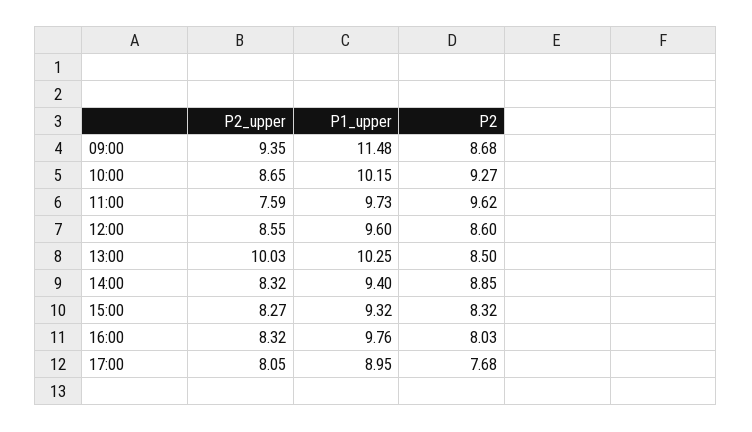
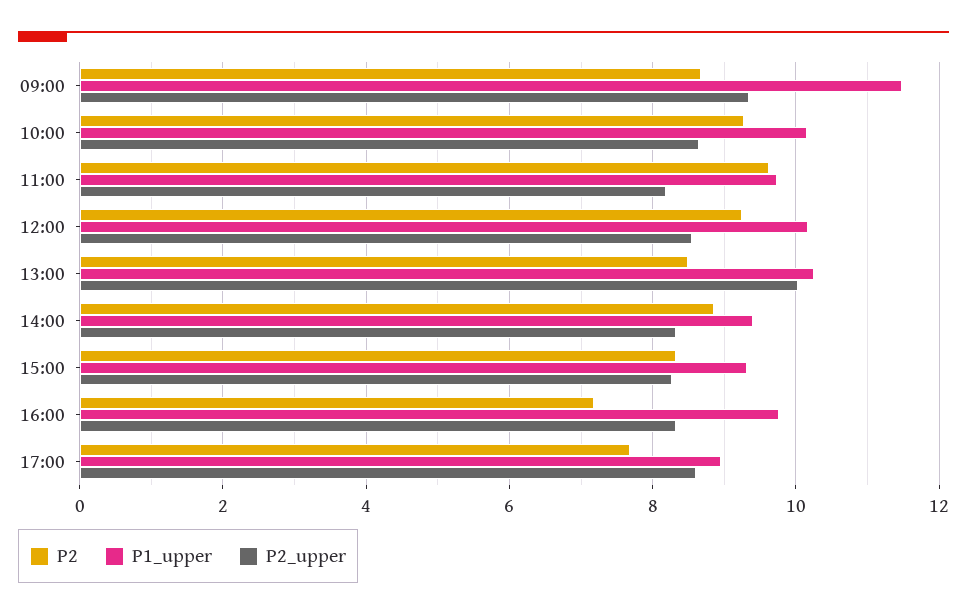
  {
    "P2_upper": {
      "09:00": 9.35,
      "10:00": 8.65,
-     "11:00": 7.59,
+     "11:00": 8.2,
      "12:00": 8.55,
      "13:00": 10.03,
      "14:00": 8.32,
      "15:00": 8.27,
      "16:00": 8.32,
-     "17:00": 8.05
+     "17:00": 8.6
    },
    "P1_upper": {
      "09:00": 11.48,
      "10:00": 10.15,
      "11:00": 9.73,
-     "12:00": 9.6,
+     "12:00": 10.2,
      "13:00": 10.25,
      "14:00": 9.4,
      "15:00": 9.32,
      "16:00": 9.76,
      "17:00": 8.95
    },
    "P2": {
      "09:00": 8.68,
      "10:00": 9.27,
      "11:00": 9.62,
-     "12:00": 8.6,
+     "12:00": 9.2,
      "13:00": 8.5,
      "14:00": 8.85,
      "15:00": 8.32,
-     "16:00": 8.03,
+     "16:00": 7.2,
      "17:00": 7.68
    }
  }

